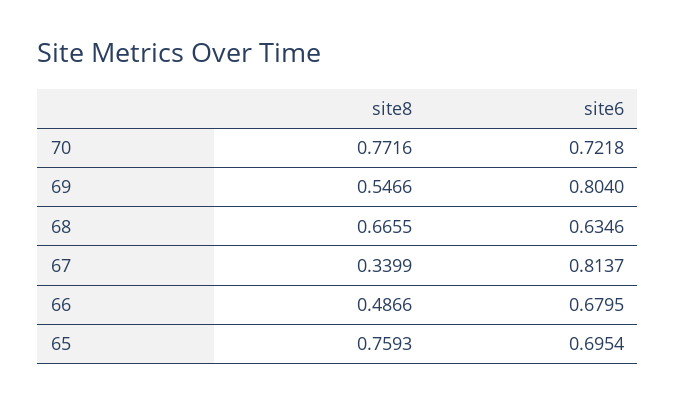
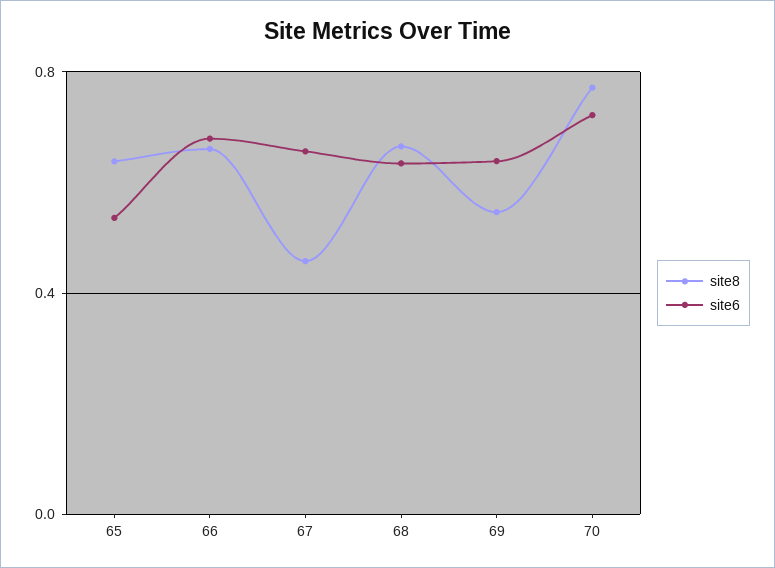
  {
    "site8": {
      "70": 0.7716,
      "69": 0.5466,
      "68": 0.6655,
-     "67": 0.3399,
+     "67": 0.45,
-     "66": 0.4866,
+     "66": 0.65,
-     "65": 0.7593
+     "65": 0.65
    },
    "site6": {
      "70": 0.7218,
-     "69": 0.804,
+     "69": 0.65,
      "68": 0.6346,
-     "67": 0.8137,
+     "67": 0.65,
      "66": 0.6795,
-     "65": 0.6954
+     "65": 0.55
    }
  }

